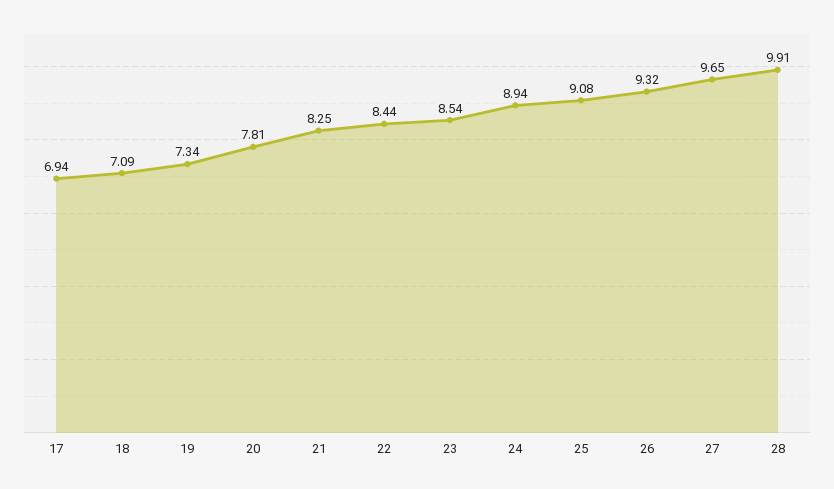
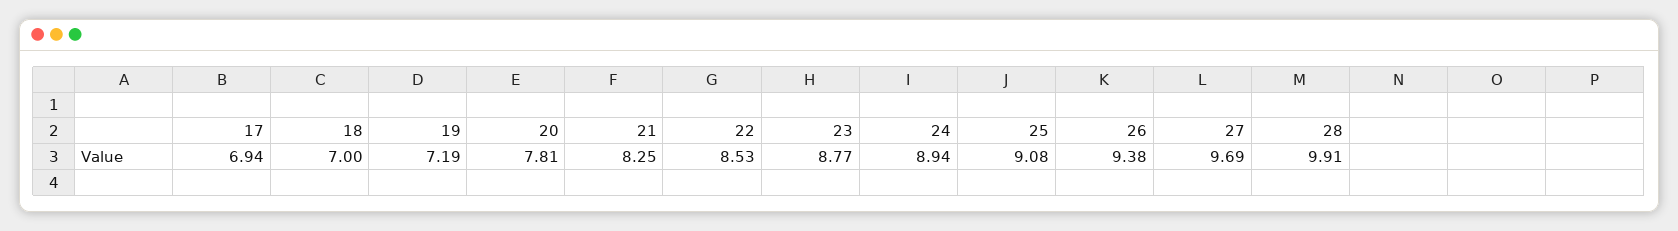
  {
    "17": 6.94,
-   "18": 7.09,
+   "18": 7,
-   "19": 7.34,
+   "19": 7.19,
    "20": 7.81,
    "21": 8.25,
-   "22": 8.44,
+   "22": 8.53,
-   "23": 8.54,
+   "23": 8.77,
    "24": 8.94,
    "25": 9.08,
-   "26": 9.32,
+   "26": 9.38,
-   "27": 9.65,
+   "27": 9.69,
    "28": 9.91
  }

